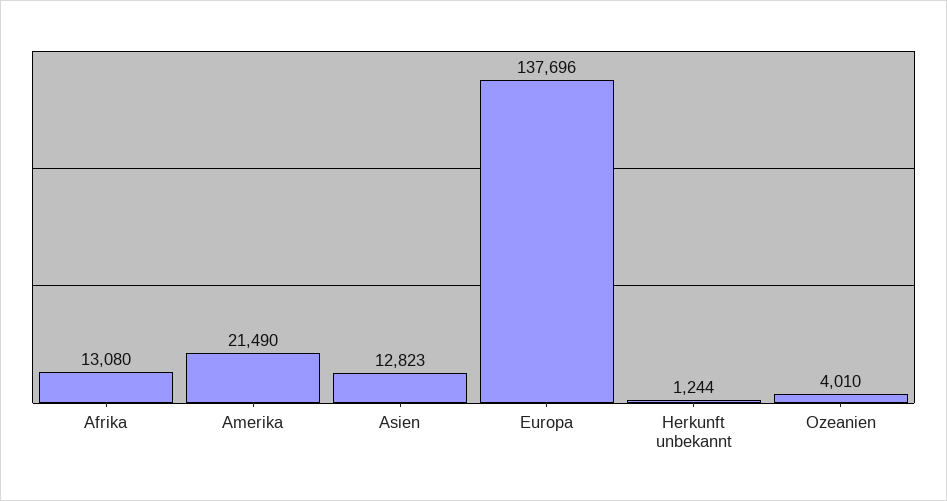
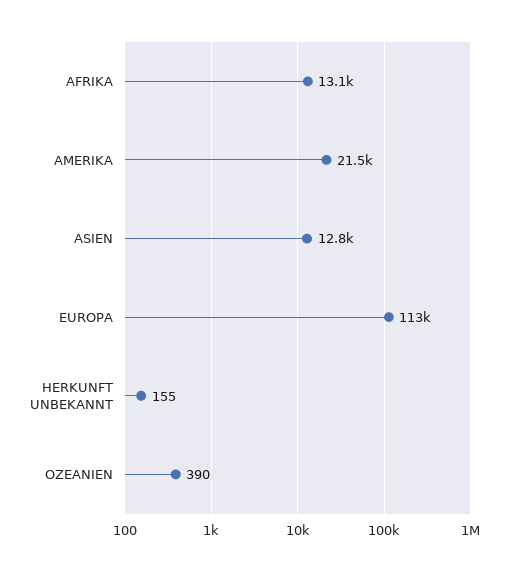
  {
    "Afrika": 13080,
    "Amerika": 21490,
    "Asien": 12823,
-   "Europa": 137696,
+   "Europa": 113000,
-   "Herkunft unbekannt": 1244,
+   "Herkunft unbekannt": 155,
-   "Ozeanien": 4010
+   "Ozeanien": 390
  }

